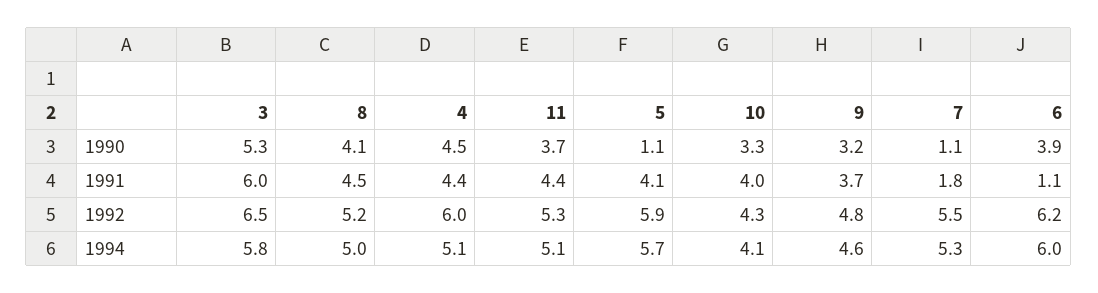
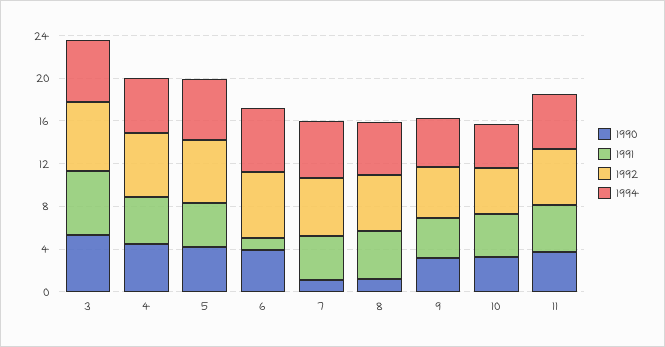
  {
    "1990": {
      "3": 5.3,
-     "8": 4.1,
+     "8": 1,
      "4": 4.5,
      "11": 3.7,
-     "5": 1.1,
+     "5": 4,
      "10": 3.3,
      "9": 3.2,
      "7": 1.1,
      "6": 3.9
    },
    "1991": {
      "3": 6,
      "8": 4.5,
      "4": 4.4,
      "11": 4.4,
      "5": 4.1,
      "10": 4,
      "9": 3.7,
-     "7": 1.8,
+     "7": 4,
      "6": 1.1
    },
    "1992": {
      "3": 6.5,
      "8": 5.2,
      "4": 6,
      "11": 5.3,
      "5": 5.9,
      "10": 4.3,
      "9": 4.8,
      "7": 5.5,
      "6": 6.2
    },
    "1994": {
      "3": 5.8,
      "8": 5,
      "4": 5.1,
      "11": 5.1,
      "5": 5.7,
      "10": 4.1,
      "9": 4.6,
      "7": 5.3,
      "6": 6
    }
  }

